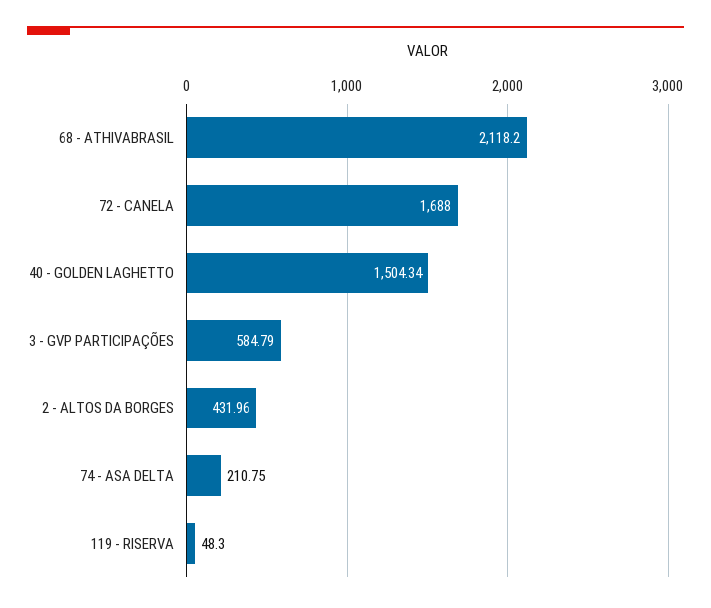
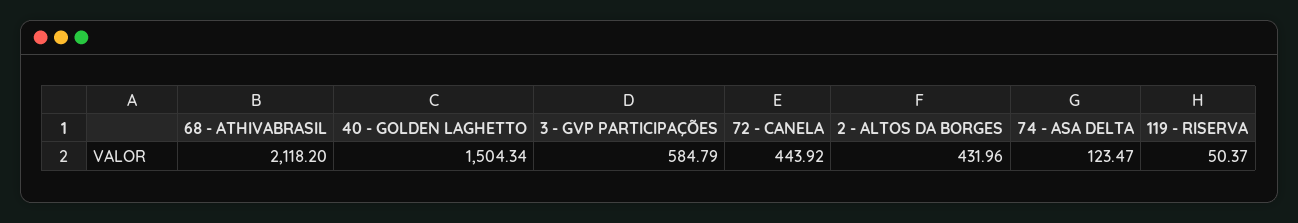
  {
    "68 - ATHIVABRASIL": 2118.2,
-   "72 - CANELA": 1688,
+   "72 - CANELA": 443.92,
    "40 - GOLDEN LAGHETTO": 1504.34,
    "3 - GVP PARTICIPAÇÕES": 584.79,
    "2 - ALTOS DA BORGES": 431.96,
-   "74 - ASA DELTA": 210.75,
+   "74 - ASA DELTA": 123.47,
-   "119 - RISERVA": 48.3
+   "119 - RISERVA": 50.37
  }

